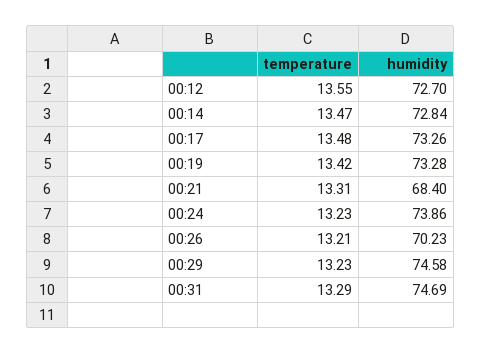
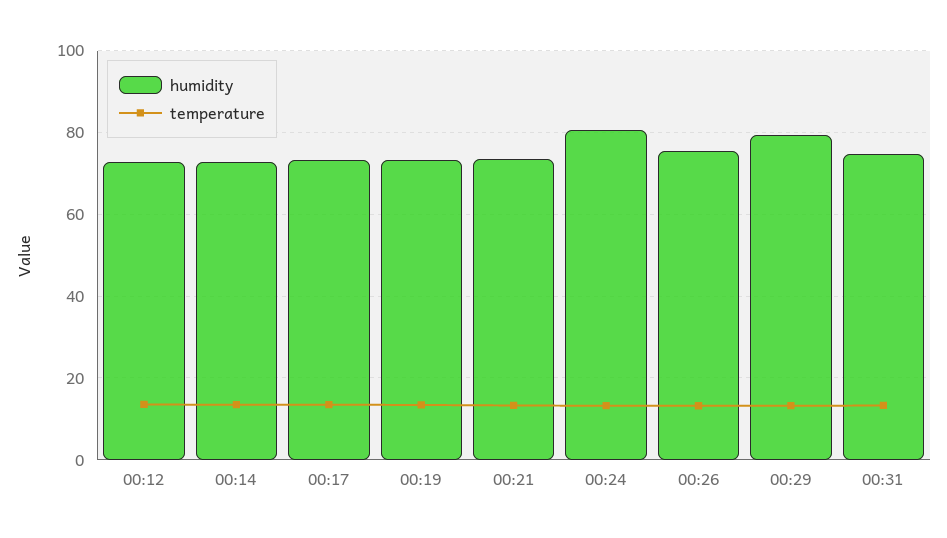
  {
    "temperature": {
      "00:12": 13.55,
      "00:14": 13.47,
      "00:17": 13.48,
      "00:19": 13.42,
      "00:21": 13.31,
      "00:24": 13.23,
      "00:26": 13.21,
      "00:29": 13.23,
      "00:31": 13.29
    },
    "humidity": {
      "00:12": 72.7,
      "00:14": 72.84,
      "00:17": 73.26,
      "00:19": 73.28,
-     "00:21": 68.4,
+     "00:21": 74,
-     "00:24": 73.86,
+     "00:24": 80,
-     "00:26": 70.23,
+     "00:26": 76,
-     "00:29": 74.58,
+     "00:29": 80,
      "00:31": 74.69
    }
  }

